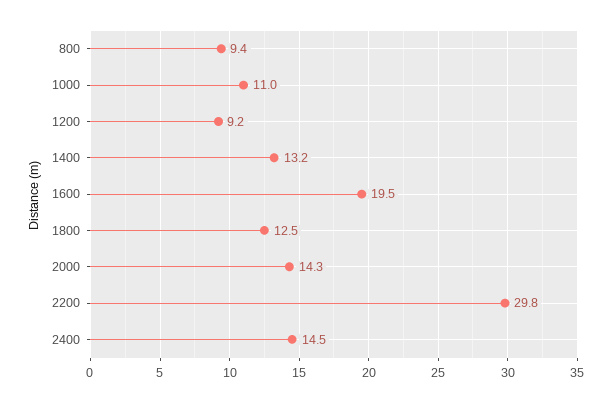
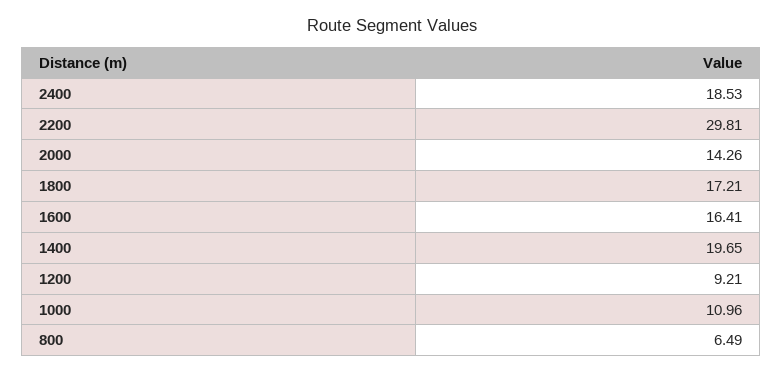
  {
-   "800": 9.4,
+   "800": 6.49,
    "1000": 10.96,
    "1200": 9.21,
-   "1400": 13.2,
+   "1400": 19.65,
-   "1600": 19.5,
+   "1600": 16.41,
-   "1800": 12.5,
+   "1800": 17.21,
    "2000": 14.26,
    "2200": 29.81,
-   "2400": 14.5
+   "2400": 18.53
  }

